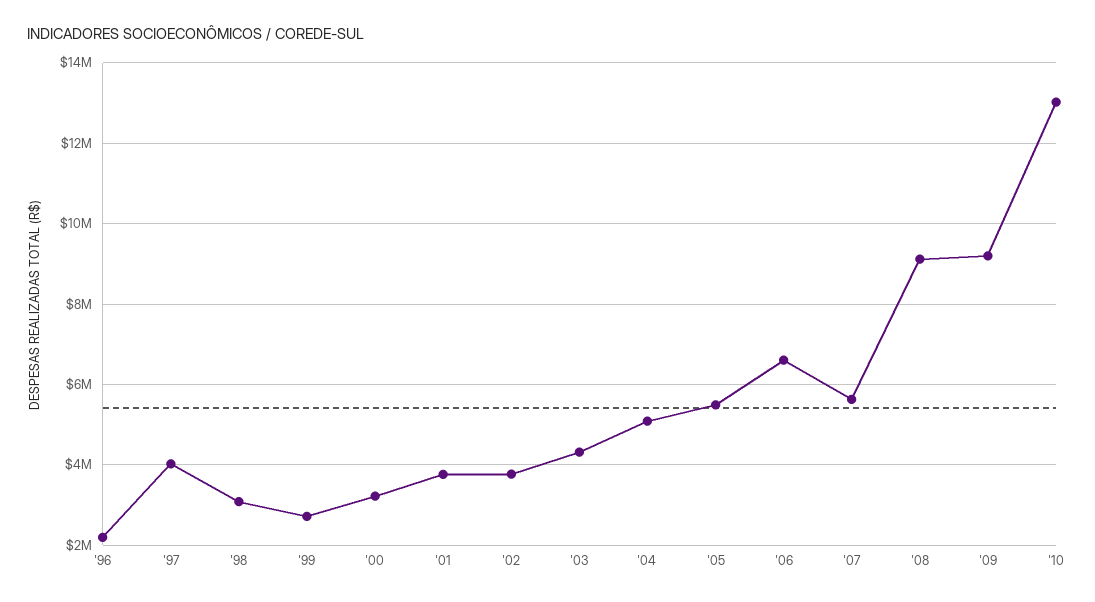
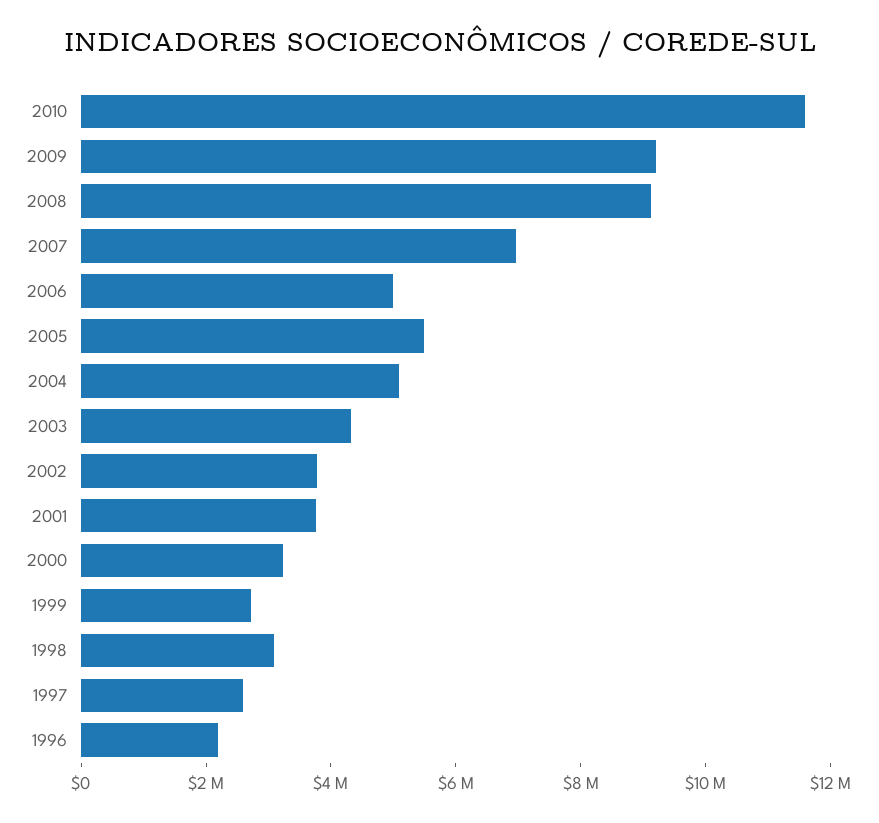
  {
    "'96": 2200000,
-   "'97": 4000000,
+   "'97": 2500000,
    "'98": 3000000,
    "'99": 2800000,
    "'00": 3200000,
    "'01": 3800000,
    "'02": 3800000,
    "'03": 4400000,
    "'04": 5000000,
    "'05": 5400000,
-   "'06": 6600000,
+   "'06": 5000000,
-   "'07": 5600000,
+   "'07": 7000000,
    "'08": 9200000,
    "'09": 9200000,
-   "'10": 13000000
+   "'10": 11500000
  }

